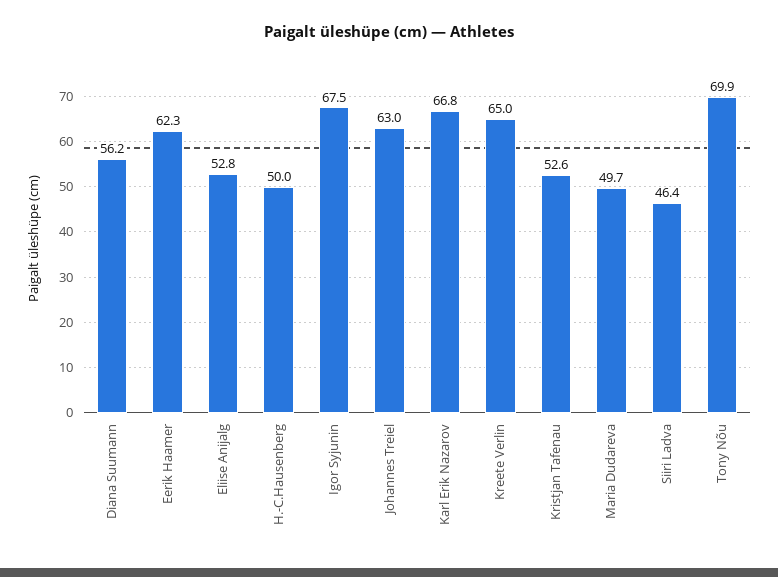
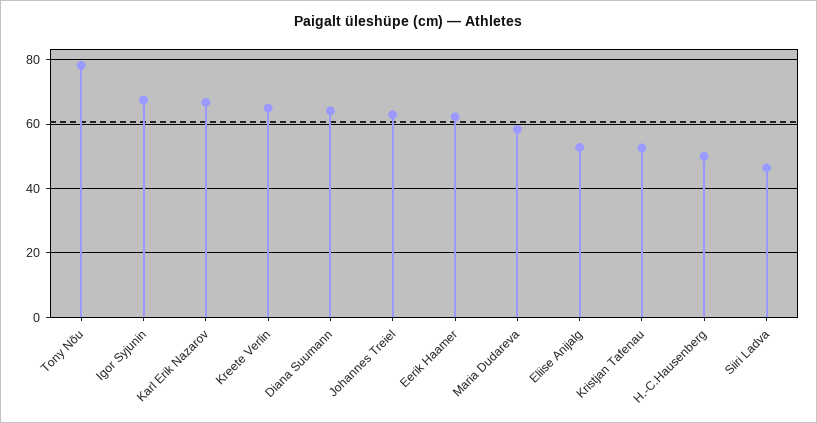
  {
-   "Diana Suumann": 56.2,
+   "Diana Suumann": 64,
    "Eerik Haamer": 62.3,
    "Eliise Anijalg": 52.8,
    "H.-C.Hausenberg": 50,
    "Igor Syjunin": 67.5,
    "Johannes Treiel": 63,
    "Karl Erik Nazarov": 66.8,
    "Kreete Verlin": 65,
    "Kristjan Tafenau": 52.6,
-   "Maria Dudareva": 49.7,
+   "Maria Dudareva": 58,
    "Siiri Ladva": 46.4,
-   "Tony Nõu": 69.9
+   "Tony Nõu": 78
  }

